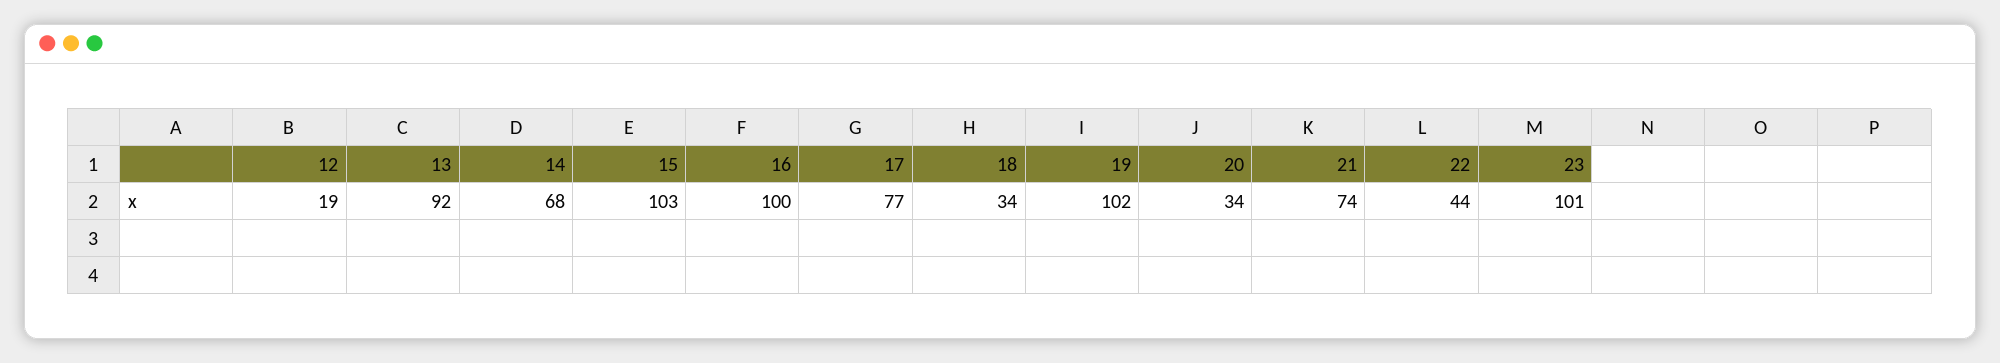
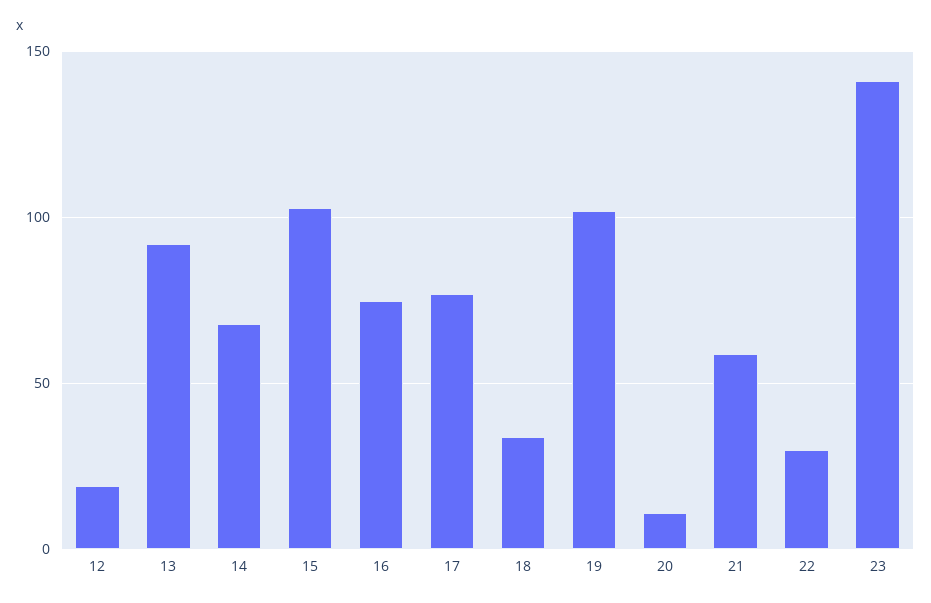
  {
    "12": 19,
    "13": 92,
    "14": 68,
    "15": 103,
-   "16": 100,
+   "16": 75,
    "17": 77,
    "18": 34,
    "19": 102,
-   "20": 34,
+   "20": 10,
-   "21": 74,
+   "21": 60,
-   "22": 44,
+   "22": 30,
-   "23": 101
+   "23": 140
  }

